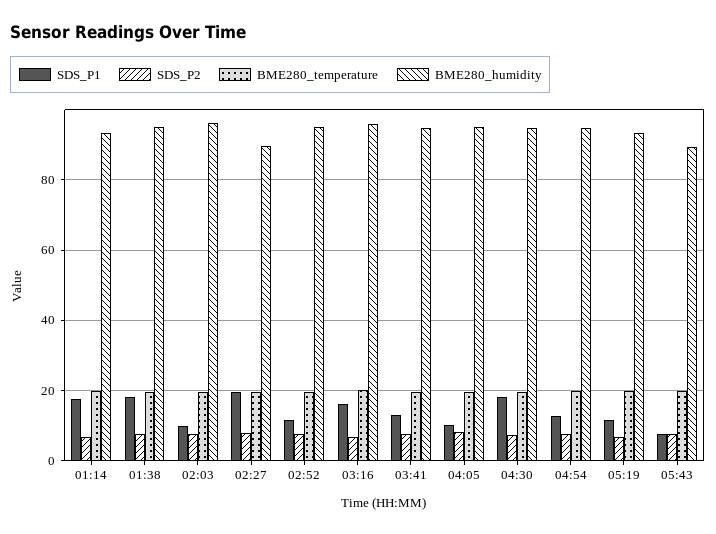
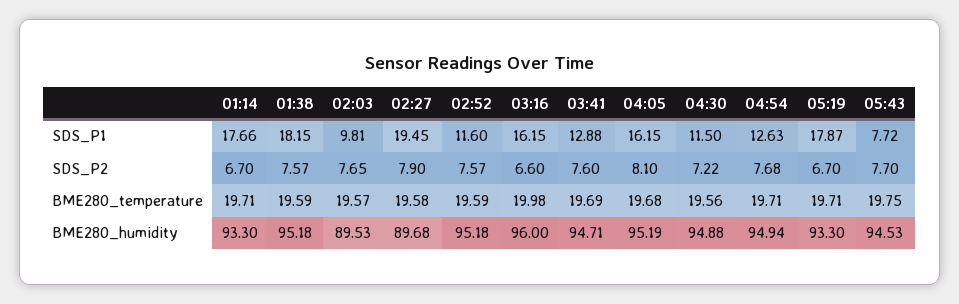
  {
    "SDS_P1": {
      "01:14": 17.66,
      "01:38": 18.15,
      "02:03": 9.81,
      "02:27": 19.45,
      "02:52": 11.6,
      "03:16": 16.15,
      "03:41": 12.88,
-     "04:05": 10,
+     "04:05": 16.15,
-     "04:30": 18,
+     "04:30": 11.5,
      "04:54": 12.63,
-     "05:19": 12,
+     "05:19": 17.87,
      "05:43": 7.72
    },
    "SDS_P2": {
      "01:14": 6.7,
      "01:38": 7.57,
      "02:03": 7.65,
      "02:27": 7.9,
      "02:52": 7.57,
      "03:16": 6.6,
      "03:41": 7.6,
      "04:05": 8.1,
      "04:30": 7.22,
      "04:54": 7.68,
      "05:19": 6.7,
      "05:43": 7.7
    },
    "BME280_temperature": {
      "01:14": 19.71,
      "01:38": 19.59,
      "02:03": 19.57,
      "02:27": 19.58,
      "02:52": 19.59,
      "03:16": 19.98,
      "03:41": 19.69,
      "04:05": 19.68,
      "04:30": 19.56,
      "04:54": 19.71,
      "05:19": 19.71,
      "05:43": 19.75
    },
    "BME280_humidity": {
      "01:14": 93.3,
      "01:38": 95.18,
-     "02:03": 96,
+     "02:03": 89.53,
      "02:27": 89.68,
      "02:52": 95.18,
      "03:16": 96,
      "03:41": 94.71,
      "04:05": 95.19,
      "04:30": 94.88,
      "04:54": 94.94,
      "05:19": 93.3,
-     "05:43": 90
+     "05:43": 94.53
    }
  }

